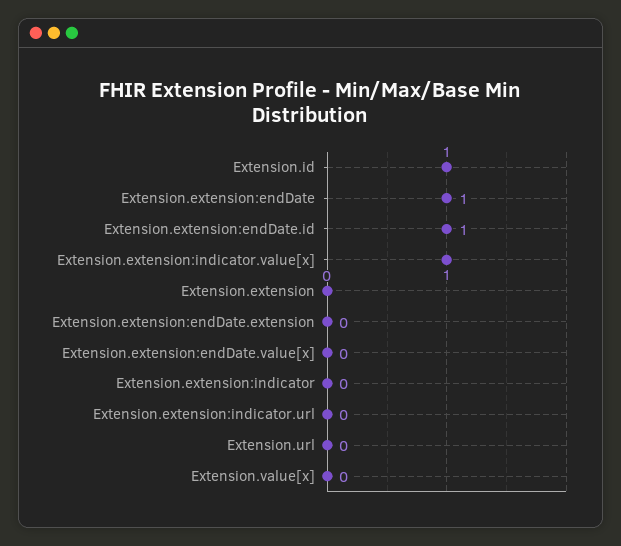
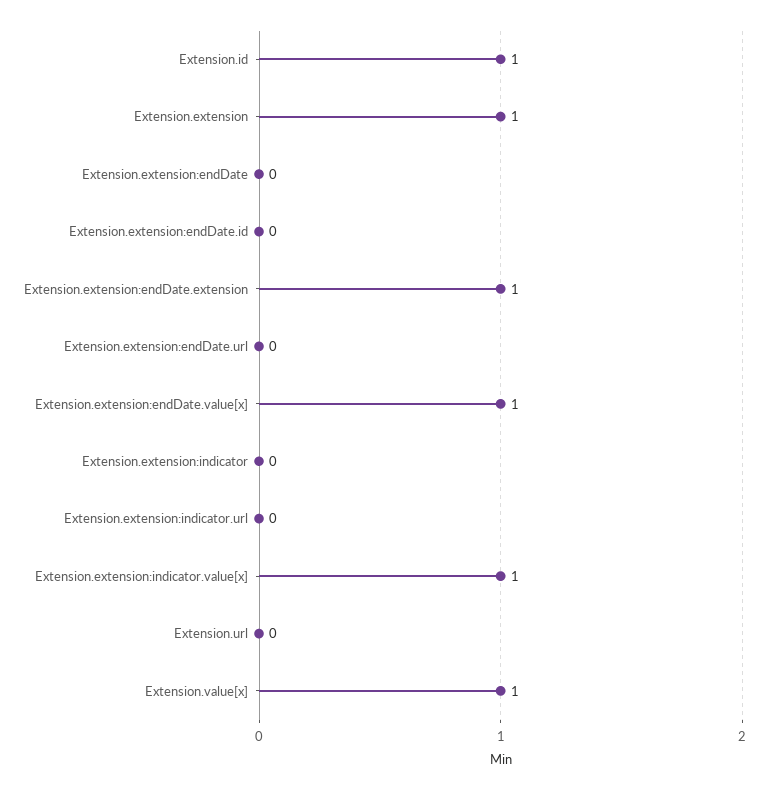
  {
    "Extension.id": 1,
-   "Extension.extension:endDate": 1,
+   "Extension.extension:endDate": 0,
-   "Extension.extension:endDate.id": 1,
+   "Extension.extension:endDate.id": 0,
    "Extension.extension:indicator.value[x]": 1,
-   "Extension.extension": 0,
+   "Extension.extension": 1,
-   "Extension.extension:endDate.extension": 0,
+   "Extension.extension:endDate.extension": 1,
-   "Extension.extension:endDate.value[x]": 0,
+   "Extension.extension:endDate.value[x]": 1,
    "Extension.extension:indicator": 0,
    "Extension.extension:indicator.url": 0,
    "Extension.url": 0,
-   "Extension.value[x]": 0
+   "Extension.value[x]": 1,
+   "Extension.extension:endDate.url": 0
  }

